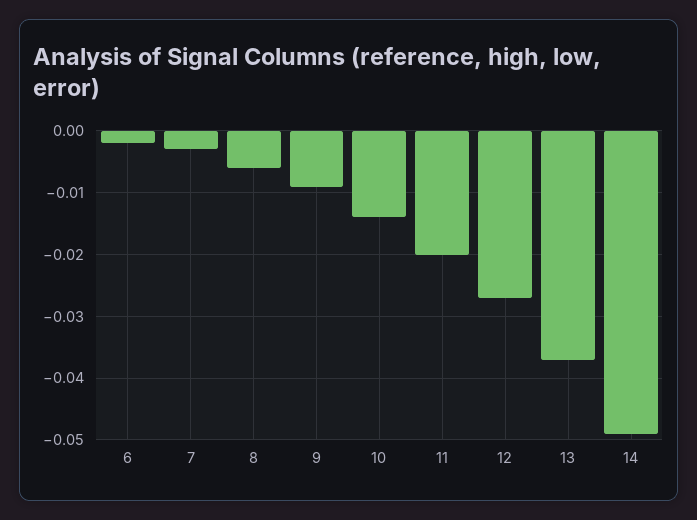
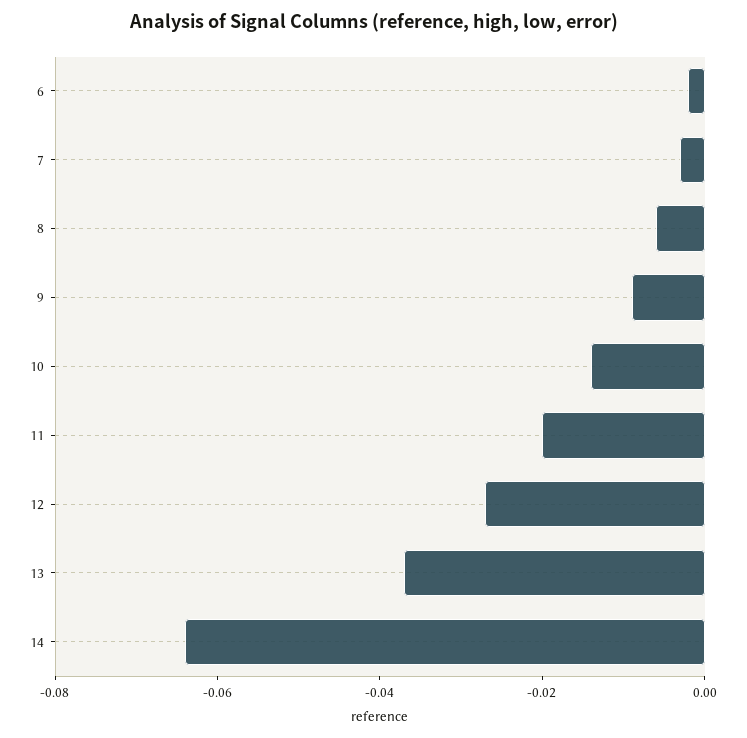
  {
    "6": -0.002,
    "7": -0.003,
    "8": -0.006,
    "9": -0.009,
    "10": -0.014,
    "11": -0.02,
    "12": -0.027,
    "13": -0.037,
-   "14": -0.049
+   "14": -0.065
  }

